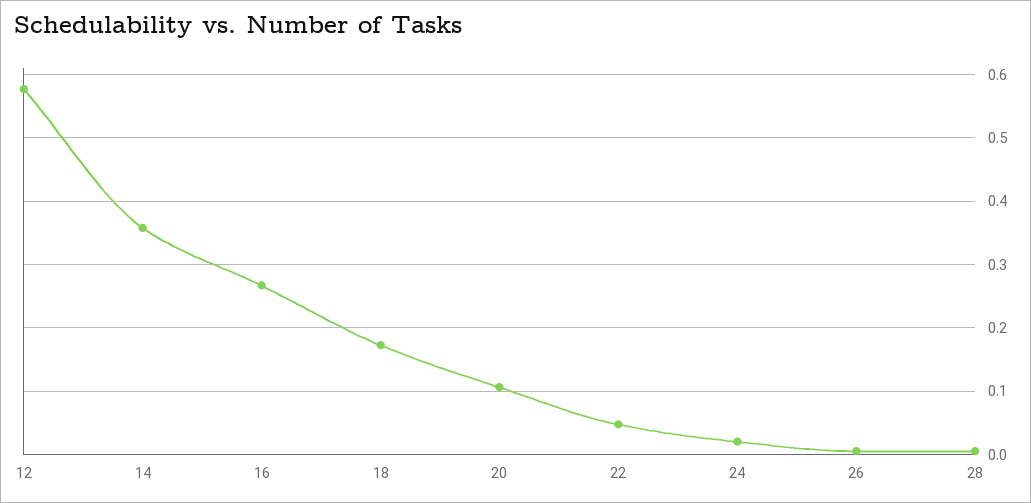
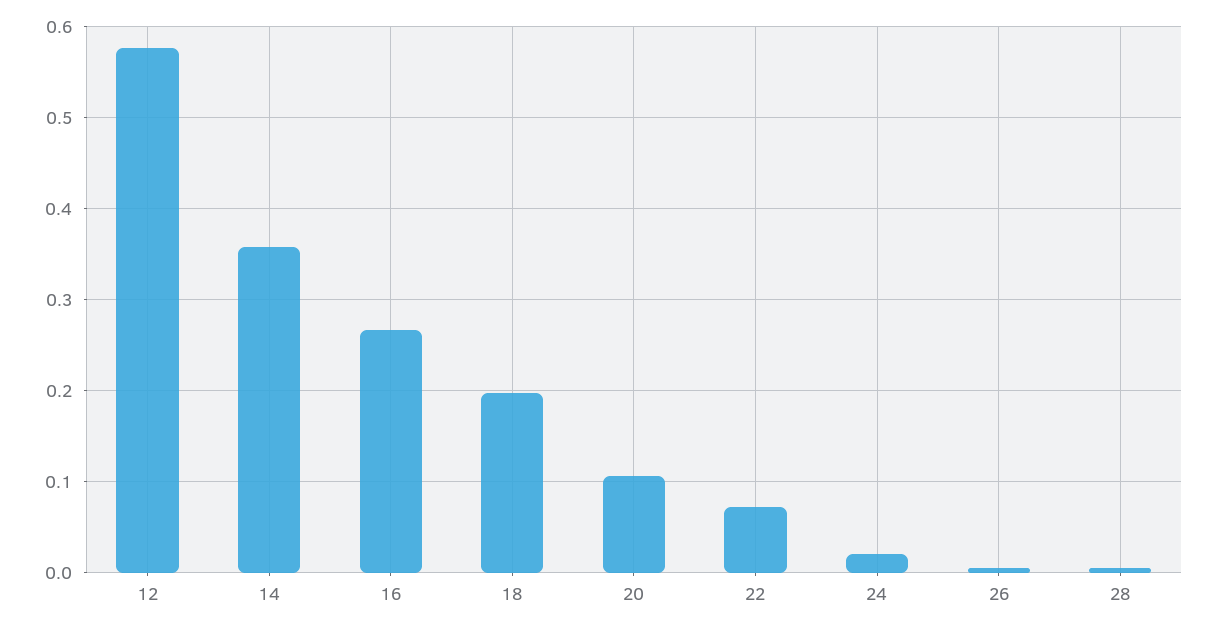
  {
    "12": 0.58,
    "14": 0.36,
    "16": 0.27,
-   "18": 0.17,
+   "18": 0.2,
    "20": 0.11,
-   "22": 0.05,
+   "22": 0.07,
    "24": 0.02,
    "26": 0.01,
    "28": 0.01
  }

